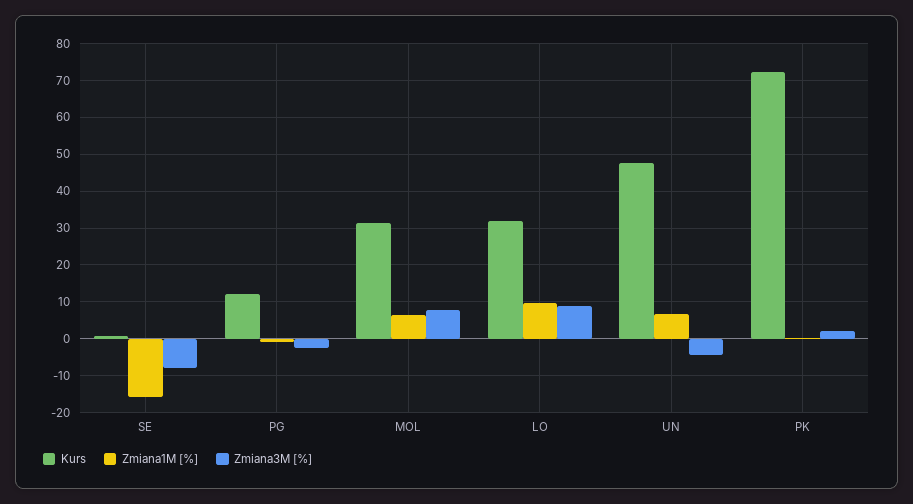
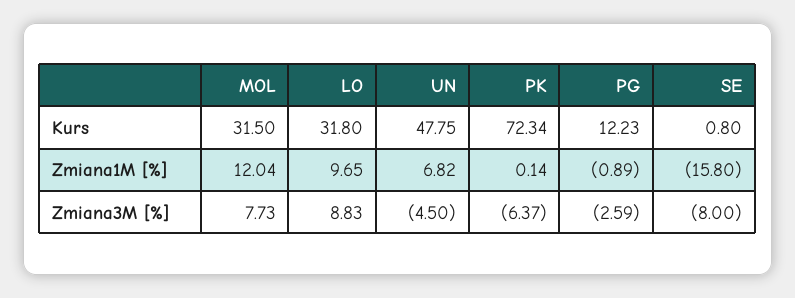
  {
    "Kurs": {
      "SE": 0.8,
      "PG": 12.23,
      "MOL": 31.5,
      "LO": 31.8,
      "UN": 47.75,
      "PK": 72.34
    },
    "Zmiana1M [%]": {
      "SE": -15.8,
      "PG": -0.89,
-     "MOL": 6,
+     "MOL": 12.04,
      "LO": 9.65,
      "UN": 6.82,
      "PK": 0.14
    },
    "Zmiana3M [%]": {
      "SE": -8,
      "PG": -2.59,
      "MOL": 7.73,
      "LO": 8.83,
      "UN": -4.5,
-     "PK": 2
+     "PK": -6.37
    }
  }

